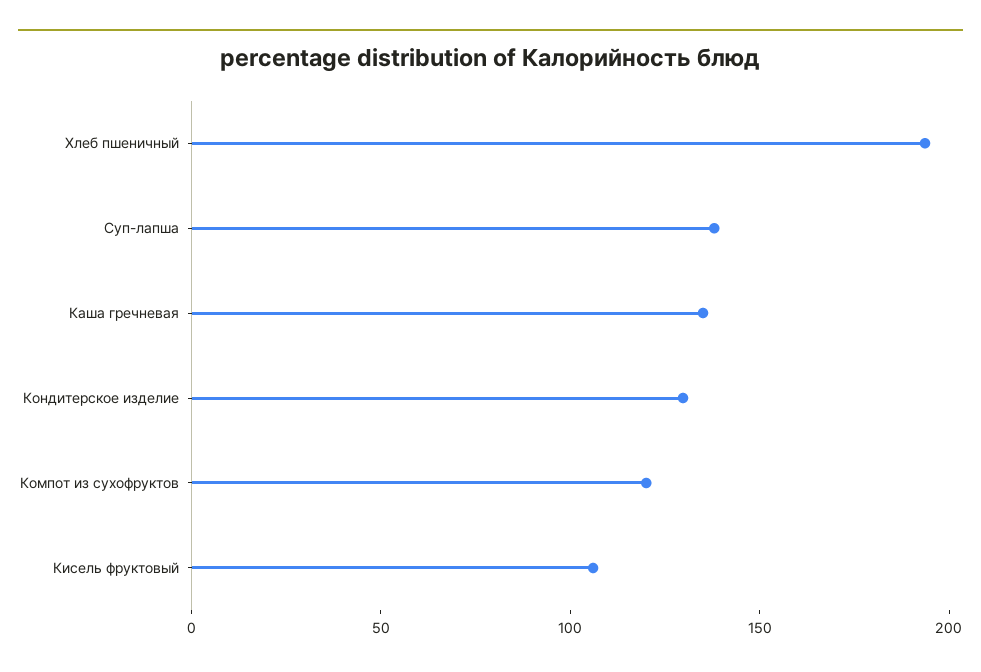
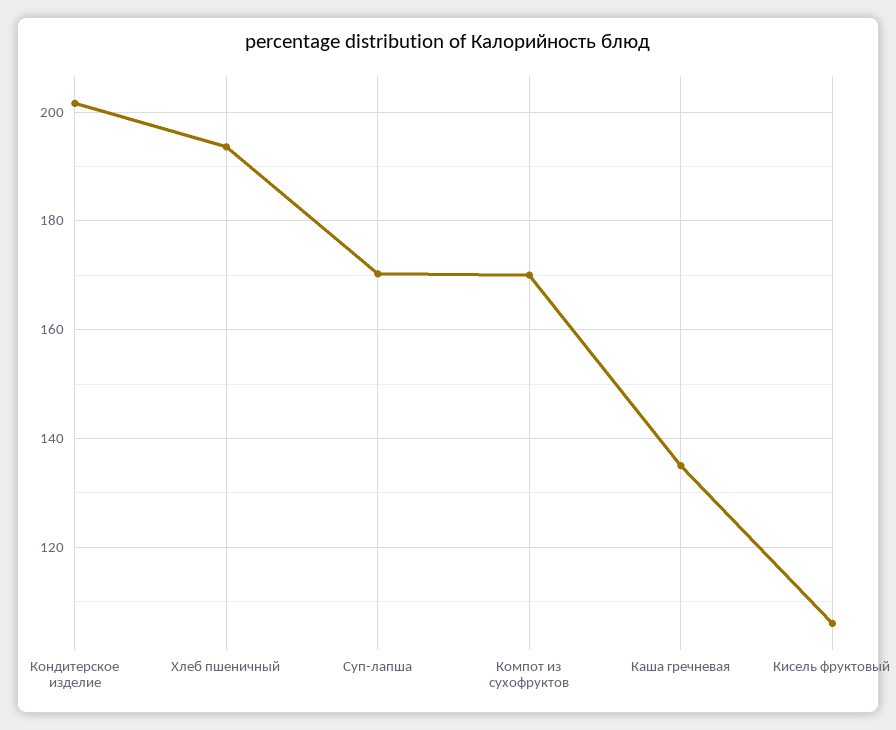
  {
    "Хлеб пшеничный": 194,
-   "Суп-лапша": 140,
+   "Суп-лапша": 170,
    "Каша гречневая": 136,
-   "Кондитерское изделие": 130,
+   "Кондитерское изделие": 202,
-   "Компот из сухофруктов": 120,
+   "Компот из сухофруктов": 170,
    "Кисель фруктовый": 106
  }

